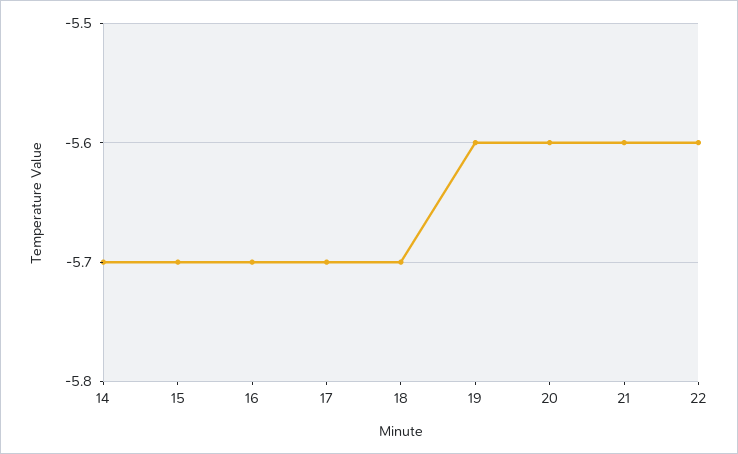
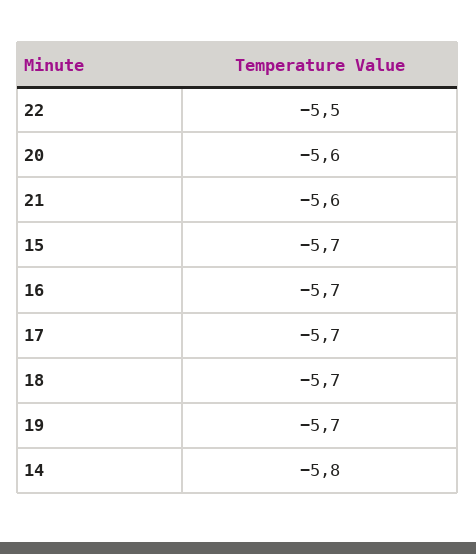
  {
-   "14": -5.7,
+   "14": -5.8,
    "15": -5.7,
    "16": -5.7,
    "17": -5.7,
    "18": -5.7,
-   "19": -5.6,
+   "19": -5.7,
    "20": -5.6,
    "21": -5.6,
-   "22": -5.6
+   "22": -5.5
  }

